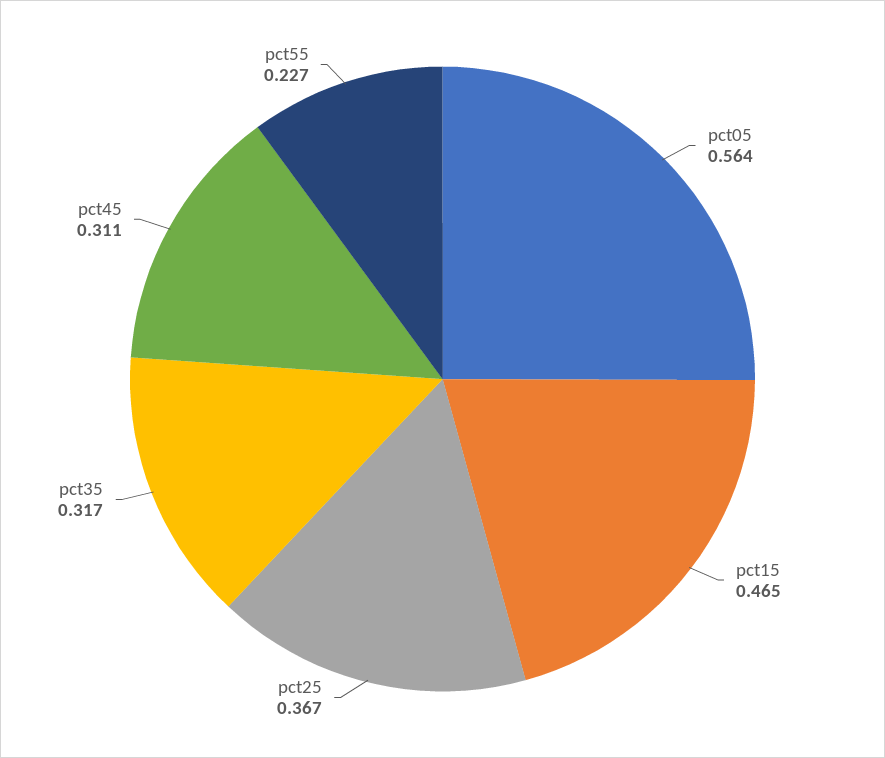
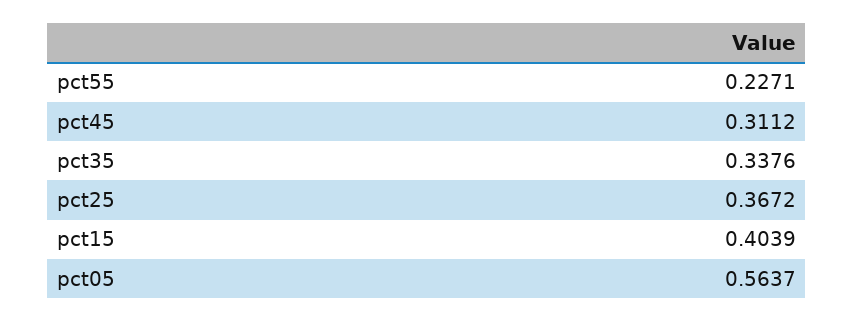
  {
    "pct05": 0.5637,
-   "pct15": 0.465,
+   "pct15": 0.4039,
    "pct25": 0.3672,
-   "pct35": 0.317,
+   "pct35": 0.3376,
    "pct45": 0.3112,
    "pct55": 0.2271
  }

